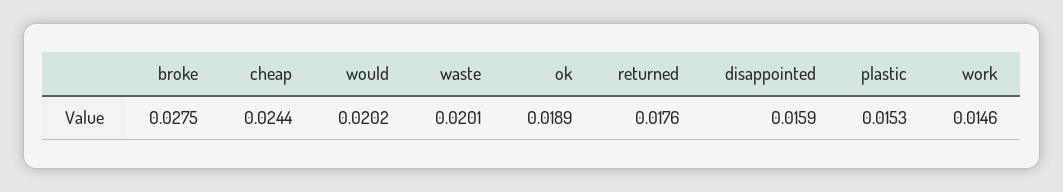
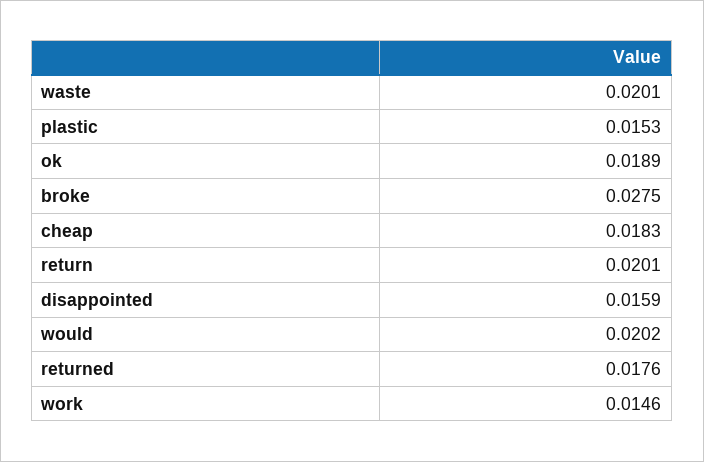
  {
    "broke": 0.0275,
-   "cheap": 0.0244,
+   "cheap": 0.0183,
    "would": 0.0202,
    "waste": 0.0201,
    "ok": 0.0189,
    "returned": 0.0176,
    "disappointed": 0.0159,
    "plastic": 0.0153,
-   "work": 0.0146
+   "work": 0.0146,
+   "return": 0.0201
  }

